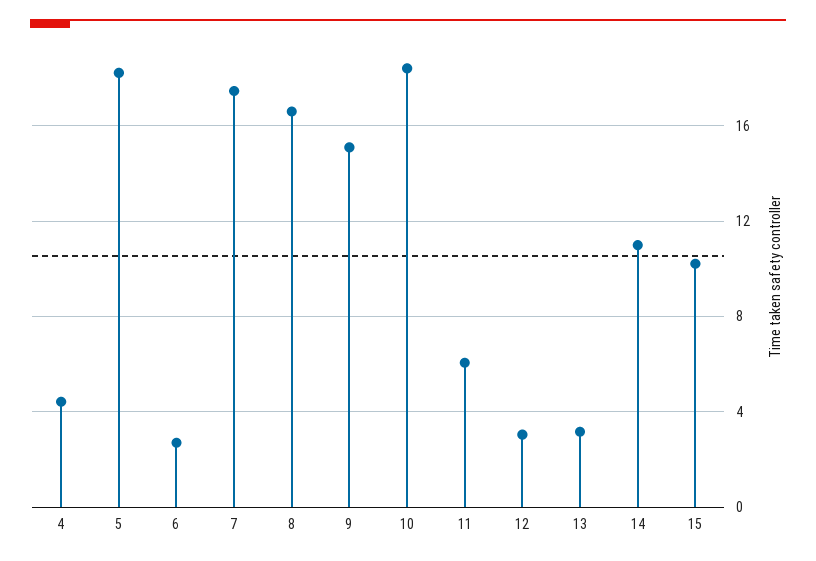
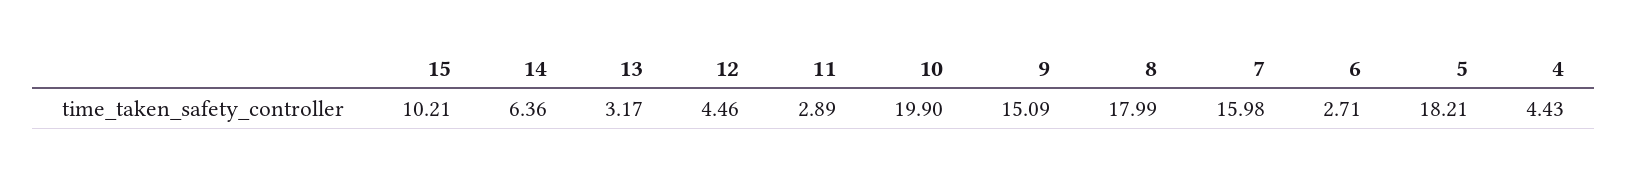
  {
    "4": 4.43,
    "5": 18.21,
    "6": 2.71,
-   "7": 17.5,
+   "7": 15.98,
-   "8": 16.5,
+   "8": 17.99,
    "9": 15.09,
-   "10": 18.5,
+   "10": 19.9,
-   "11": 6,
+   "11": 2.89,
-   "12": 3,
+   "12": 4.46,
    "13": 3.17,
-   "14": 11,
+   "14": 6.36,
    "15": 10.21
  }

